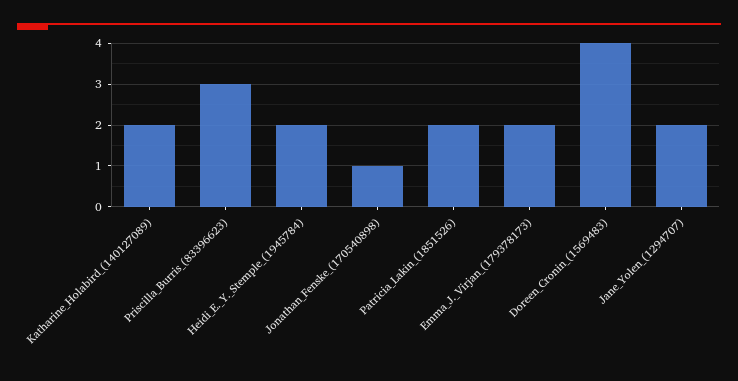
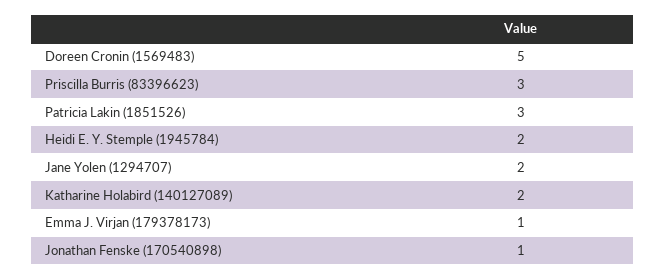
  {
    "Katharine_Holabird_(140127089)": 2,
    "Priscilla_Burris_(83396623)": 3,
    "Heidi_E._Y._Stemple_(1945784)": 2,
    "Jonathan_Fenske_(170540898)": 1,
-   "Patricia_Lakin_(1851526)": 2,
+   "Patricia_Lakin_(1851526)": 3,
-   "Emma_J._Virjan_(179378173)": 2,
+   "Emma_J._Virjan_(179378173)": 1,
-   "Doreen_Cronin_(1569483)": 4,
+   "Doreen_Cronin_(1569483)": 5,
    "Jane_Yolen_(1294707)": 2
  }

